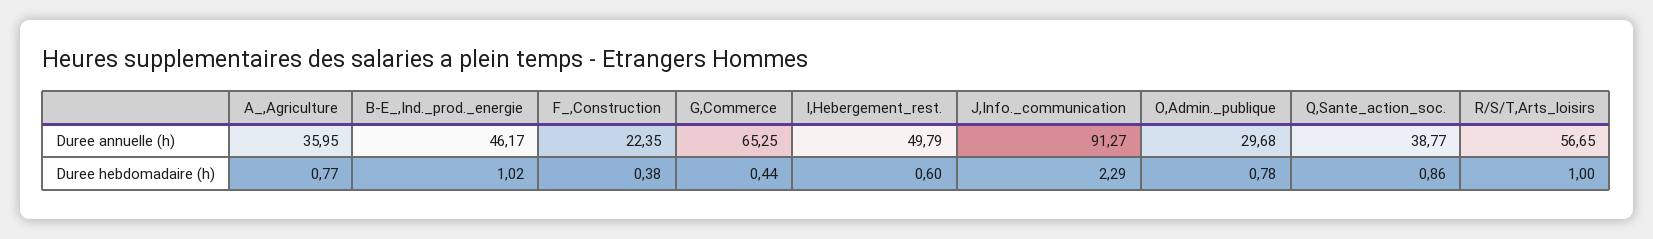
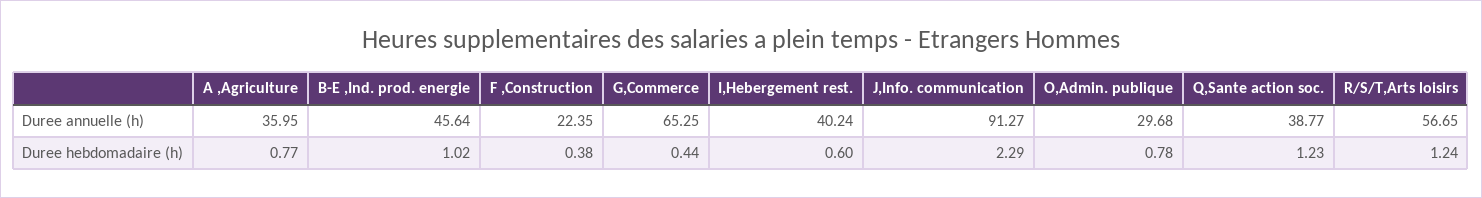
  {
    "A_,Agriculture": {
      "Duree annuelle (h)": 35.95,
      "Duree hebdomadaire (h)": 0.77
    },
    "B-E_,Ind._prod._energie": {
-     "Duree annuelle (h)": 46.17,
+     "Duree annuelle (h)": 45.64,
      "Duree hebdomadaire (h)": 1.02
    },
    "F_,Construction": {
      "Duree annuelle (h)": 22.35,
      "Duree hebdomadaire (h)": 0.38
    },
    "G,Commerce": {
      "Duree annuelle (h)": 65.25,
      "Duree hebdomadaire (h)": 0.44
    },
    "I,Hebergement_rest.": {
-     "Duree annuelle (h)": 49.79,
+     "Duree annuelle (h)": 40.24,
      "Duree hebdomadaire (h)": 0.6
    },
    "J,Info._communication": {
      "Duree annuelle (h)": 91.27,
      "Duree hebdomadaire (h)": 2.29
    },
    "O,Admin._publique": {
      "Duree annuelle (h)": 29.68,
      "Duree hebdomadaire (h)": 0.78
    },
    "Q,Sante_action_soc.": {
      "Duree annuelle (h)": 38.77,
-     "Duree hebdomadaire (h)": 0.86
+     "Duree hebdomadaire (h)": 1.23
    },
    "R/S/T,Arts_loisirs": {
      "Duree annuelle (h)": 56.65,
-     "Duree hebdomadaire (h)": 1
+     "Duree hebdomadaire (h)": 1.24
    }
  }

